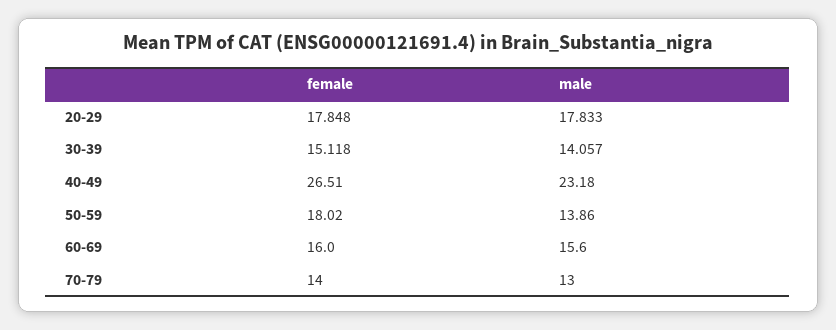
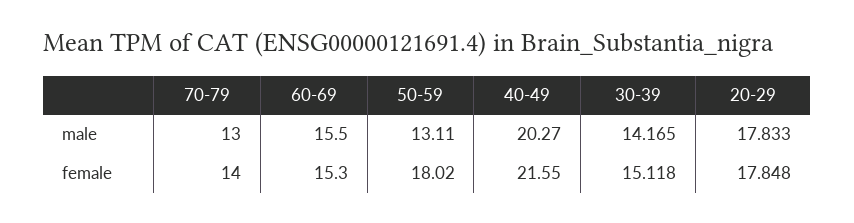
  {
    "female": {
      "20-29": 17.848,
      "30-39": 15.118,
-     "40-49": 26.51,
+     "40-49": 21.55,
      "50-59": 18.02,
-     "60-69": 16,
+     "60-69": 15.3,
      "70-79": 14
    },
    "male": {
      "20-29": 17.833,
-     "30-39": 14.057,
+     "30-39": 14.165,
-     "40-49": 23.18,
+     "40-49": 20.27,
-     "50-59": 13.86,
+     "50-59": 13.11,
-     "60-69": 15.6,
+     "60-69": 15.5,
      "70-79": 13
    }
  }

